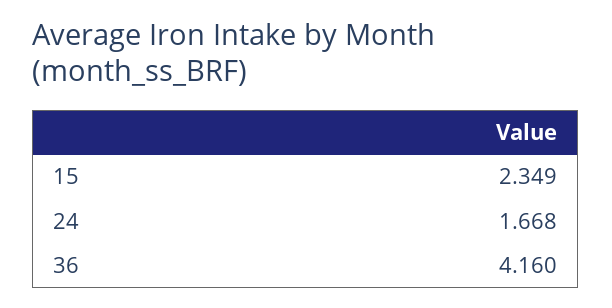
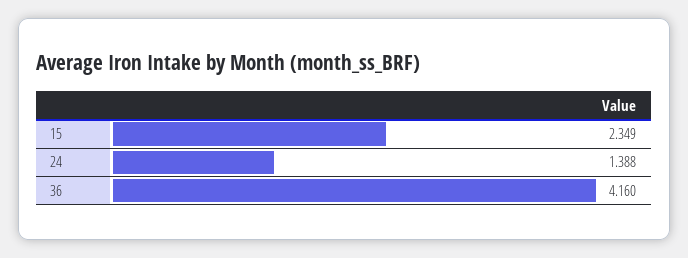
  {
    "15": 2.349,
-   "24": 1.668,
+   "24": 1.388,
    "36": 4.16
  }

